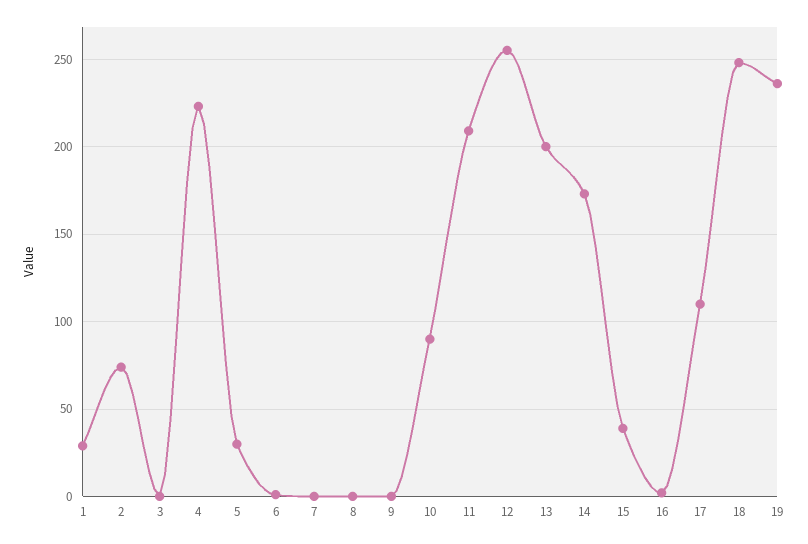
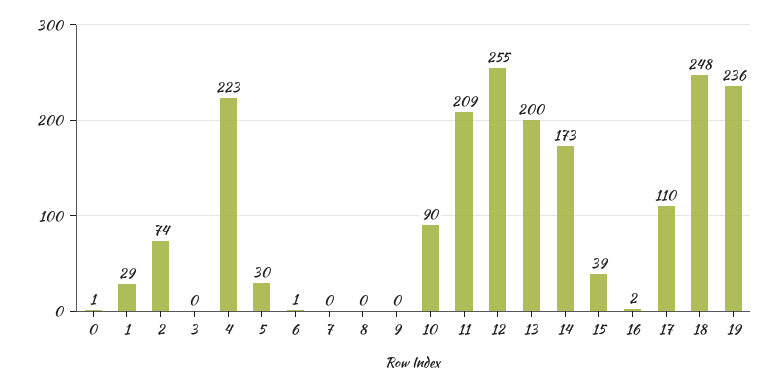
  {
    "1": 29,
    "2": 74,
    "3": 0,
    "4": 223,
    "5": 30,
    "6": 1,
    "7": 0,
    "8": 0,
    "9": 0,
    "10": 90,
    "11": 209,
    "12": 255,
    "13": 200,
    "14": 173,
    "15": 39,
    "16": 2,
    "17": 110,
    "18": 248,
-   "19": 236
+   "19": 236,
+   "0": 1
  }

